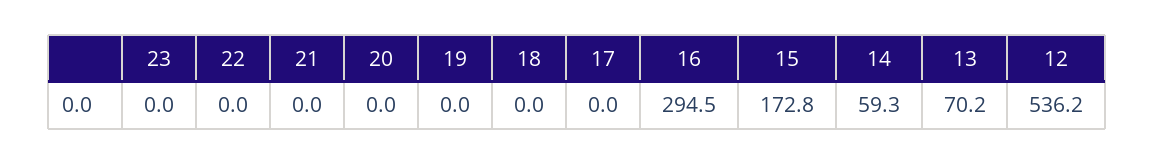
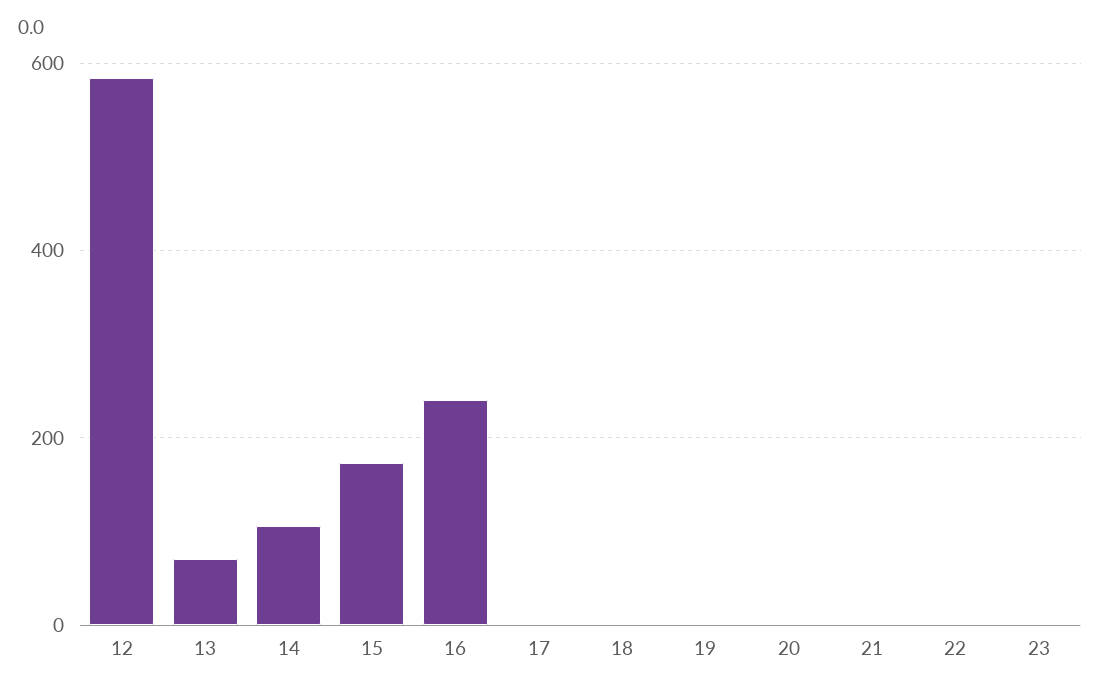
  {
    "23": 0,
    "22": 0,
    "21": 0,
    "20": 0,
    "19": 0,
    "18": 0,
    "17": 0,
-   "16": 294.5,
+   "16": 240,
    "15": 172.8,
-   "14": 59.3,
+   "14": 100,
    "13": 70.2,
-   "12": 536.2
+   "12": 580
  }

